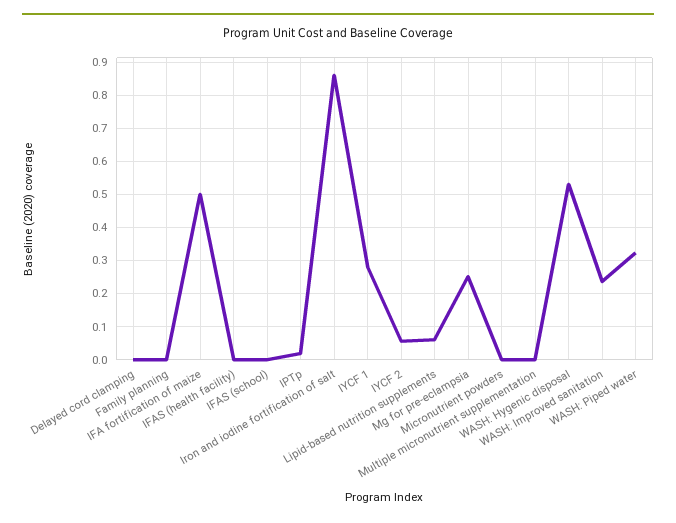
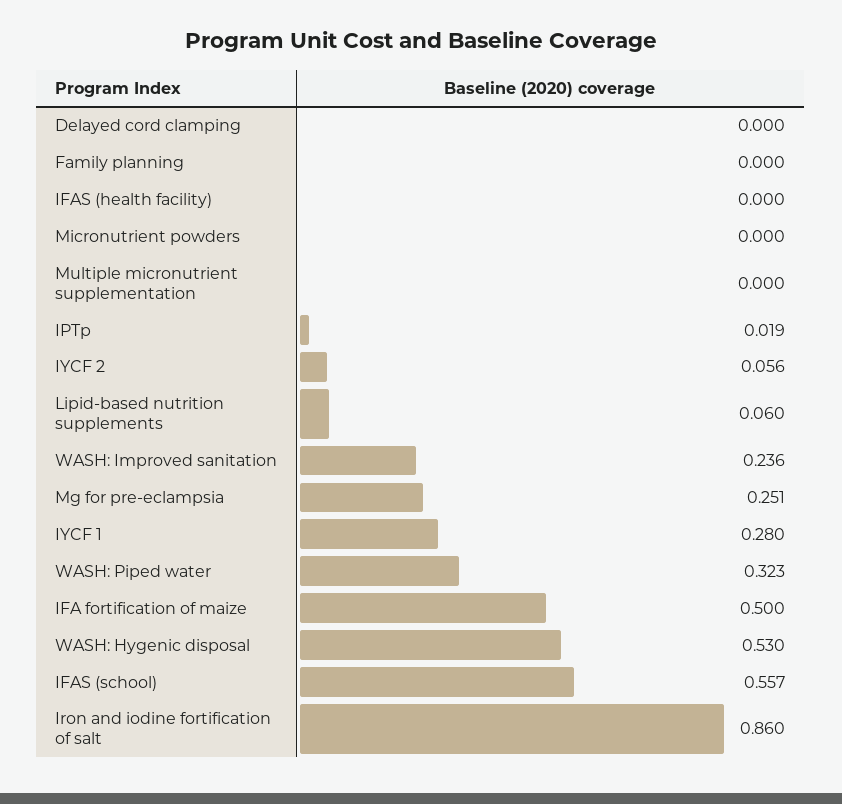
  {
    "Delayed cord clamping": 0,
    "Family planning": 0,
    "IFA fortification of maize": 0.5,
    "IFAS (health facility)": 0,
-   "IFAS (school)": 0,
+   "IFAS (school)": 0.557,
    "IPTp": 0.019,
    "Iron and iodine fortification of salt": 0.86,
    "IYCF 1": 0.28,
    "IYCF 2": 0.056,
    "Lipid-based nutrition supplements": 0.06,
    "Mg for pre-eclampsia": 0.251,
    "Micronutrient powders": 0,
    "Multiple micronutrient supplementation": 0,
    "WASH: Hygenic disposal": 0.53,
    "WASH: Improved sanitation": 0.236,
    "WASH: Piped water": 0.323
  }

